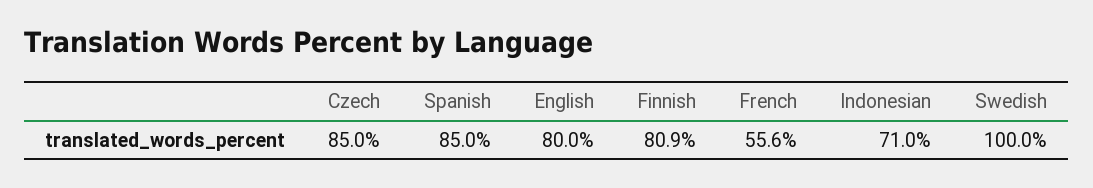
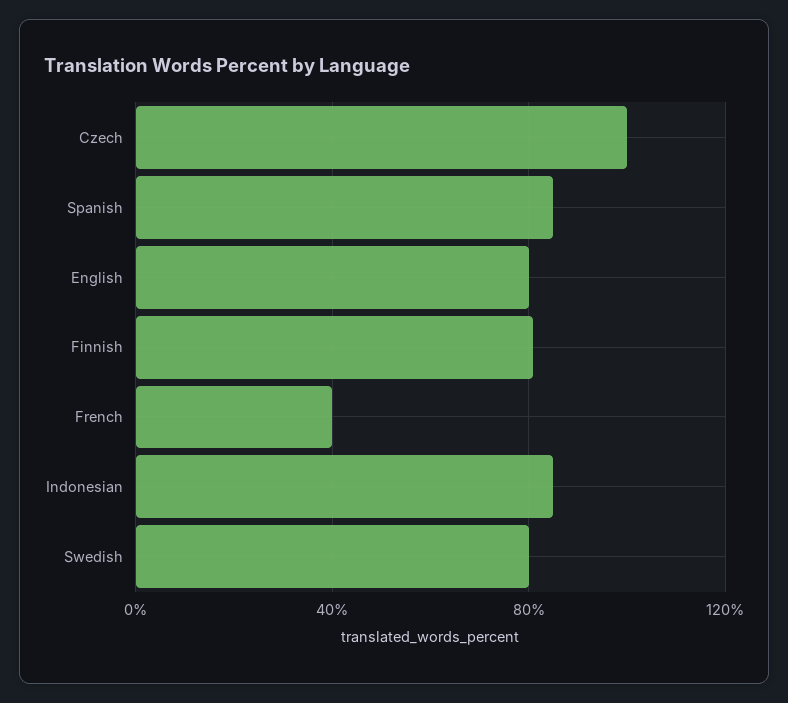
  {
-   "Czech": 85,
+   "Czech": 100,
    "Spanish": 85,
    "English": 80,
    "Finnish": 80.9,
-   "French": 55.6,
+   "French": 40,
-   "Indonesian": 71,
+   "Indonesian": 85,
-   "Swedish": 100
+   "Swedish": 80
  }

